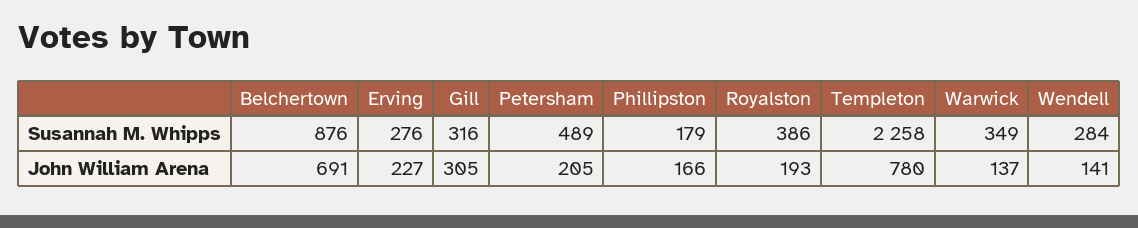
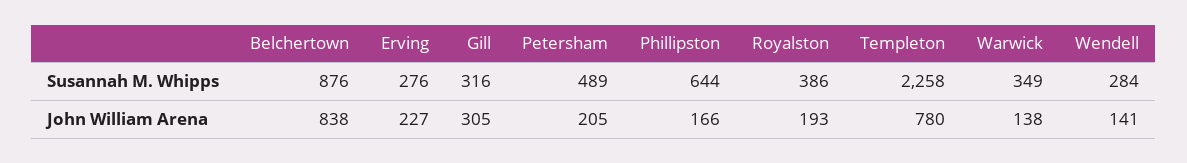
  {
    "Belchertown": {
      "Susannah M. Whipps": 876,
-     "John William Arena": 691
+     "John William Arena": 838
    },
    "Erving": {
      "Susannah M. Whipps": 276,
      "John William Arena": 227
    },
    "Gill": {
      "Susannah M. Whipps": 316,
      "John William Arena": 305
    },
    "Petersham": {
      "Susannah M. Whipps": 489,
      "John William Arena": 205
    },
    "Phillipston": {
-     "Susannah M. Whipps": 179,
+     "Susannah M. Whipps": 644,
      "John William Arena": 166
    },
    "Royalston": {
      "Susannah M. Whipps": 386,
      "John William Arena": 193
    },
    "Templeton": {
      "Susannah M. Whipps": 2258,
      "John William Arena": 780
    },
    "Warwick": {
      "Susannah M. Whipps": 349,
-     "John William Arena": 137
+     "John William Arena": 138
    },
    "Wendell": {
      "Susannah M. Whipps": 284,
      "John William Arena": 141
    }
  }

